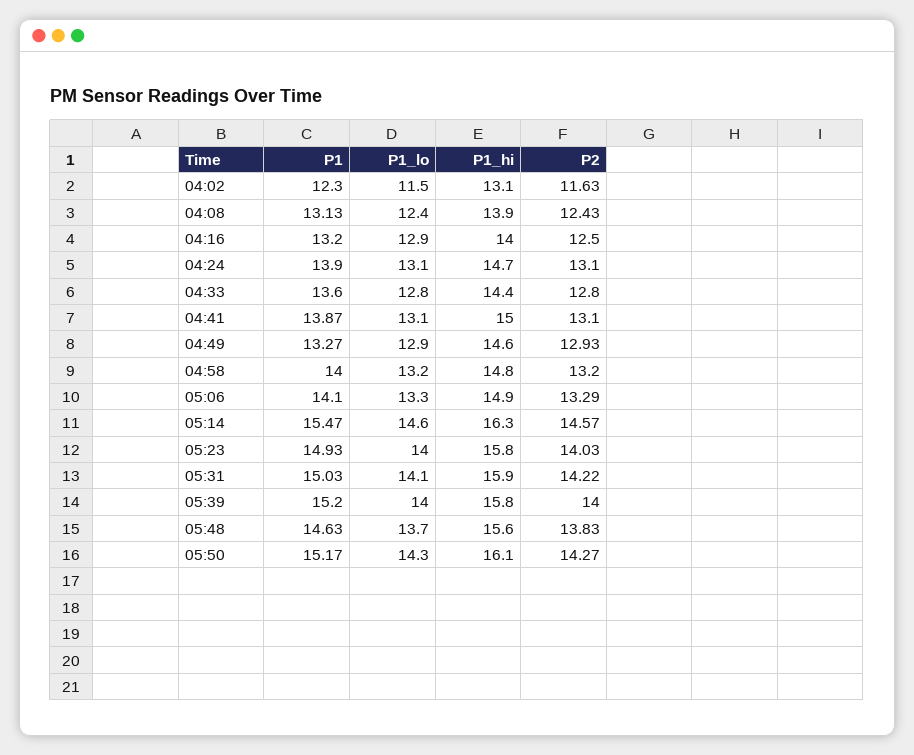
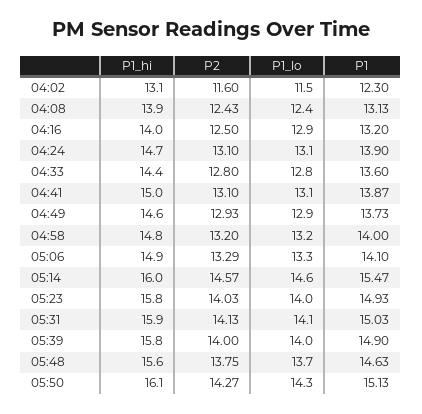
  {
    "P1": {
      "04:02": 12.3,
      "04:08": 13.13,
      "04:16": 13.2,
      "04:24": 13.9,
      "04:33": 13.6,
      "04:41": 13.87,
-     "04:49": 13.27,
+     "04:49": 13.73,
      "04:58": 14,
      "05:06": 14.1,
      "05:14": 15.47,
      "05:23": 14.93,
      "05:31": 15.03,
-     "05:39": 15.2,
+     "05:39": 14.9,
      "05:48": 14.63,
-     "05:50": 15.17
+     "05:50": 15.13
    },
    "P1_lo": {
      "04:02": 11.5,
      "04:08": 12.4,
      "04:16": 12.9,
      "04:24": 13.1,
      "04:33": 12.8,
      "04:41": 13.1,
      "04:49": 12.9,
      "04:58": 13.2,
      "05:06": 13.3,
      "05:14": 14.6,
      "05:23": 14,
      "05:31": 14.1,
      "05:39": 14,
      "05:48": 13.7,
      "05:50": 14.3
    },
    "P1_hi": {
      "04:02": 13.1,
      "04:08": 13.9,
      "04:16": 14,
      "04:24": 14.7,
      "04:33": 14.4,
      "04:41": 15,
      "04:49": 14.6,
      "04:58": 14.8,
      "05:06": 14.9,
-     "05:14": 16.3,
+     "05:14": 16,
      "05:23": 15.8,
      "05:31": 15.9,
      "05:39": 15.8,
      "05:48": 15.6,
      "05:50": 16.1
    },
    "P2": {
-     "04:02": 11.63,
+     "04:02": 11.6,
      "04:08": 12.43,
      "04:16": 12.5,
      "04:24": 13.1,
      "04:33": 12.8,
      "04:41": 13.1,
      "04:49": 12.93,
      "04:58": 13.2,
      "05:06": 13.29,
      "05:14": 14.57,
      "05:23": 14.03,
-     "05:31": 14.22,
+     "05:31": 14.13,
      "05:39": 14,
-     "05:48": 13.83,
+     "05:48": 13.75,
      "05:50": 14.27
    }
  }

